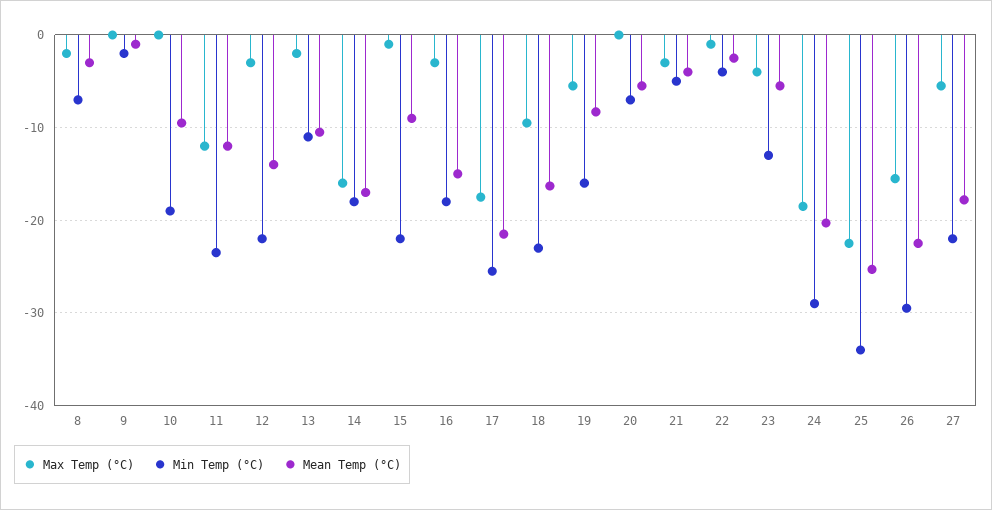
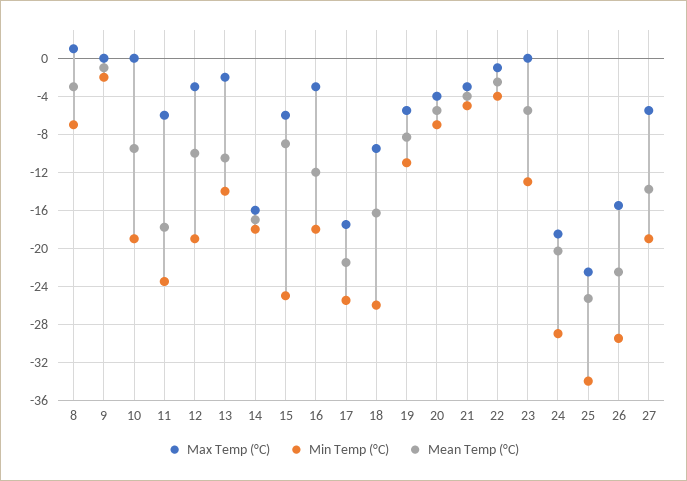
  {
    "Max Temp (°C)": {
-     "8": -2,
+     "8": 1,
      "9": 0,
      "10": 0,
-     "11": -12,
+     "11": -6,
      "12": -3,
      "13": -2,
      "14": -16,
-     "15": -1,
+     "15": -6,
      "16": -3,
      "17": -18,
      "18": -10,
      "19": -6,
-     "20": 0,
+     "20": -4,
      "21": -3,
      "22": -1,
-     "23": -4,
+     "23": 0,
      "24": -19,
      "25": -23,
      "26": -16,
      "27": -6
    },
    "Min Temp (°C)": {
      "8": -7,
      "9": -2,
      "10": -19,
      "11": -24,
-     "12": -22,
+     "12": -19,
-     "13": -11,
+     "13": -14,
      "14": -18,
-     "15": -22,
+     "15": -25,
      "16": -18,
      "17": -26,
-     "18": -23,
+     "18": -26,
-     "19": -16,
+     "19": -11,
      "20": -7,
      "21": -5,
      "22": -4,
      "23": -13,
      "24": -29,
      "25": -34,
      "26": -30,
-     "27": -22
+     "27": -19
    },
    "Mean Temp (°C)": {
      "8": -3,
      "9": -1,
      "10": -10,
-     "11": -12,
+     "11": -18,
-     "12": -14,
+     "12": -10,
      "13": -11,
      "14": -17,
      "15": -9,
-     "16": -15,
+     "16": -12,
      "17": -22,
      "18": -16,
      "19": -8,
      "20": -6,
      "21": -4,
      "22": -3,
      "23": -6,
      "24": -20,
      "25": -25,
      "26": -23,
-     "27": -18
+     "27": -14
    }
  }

